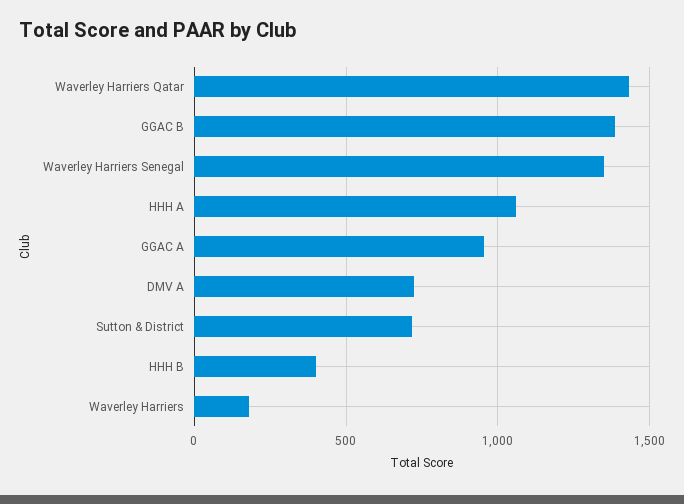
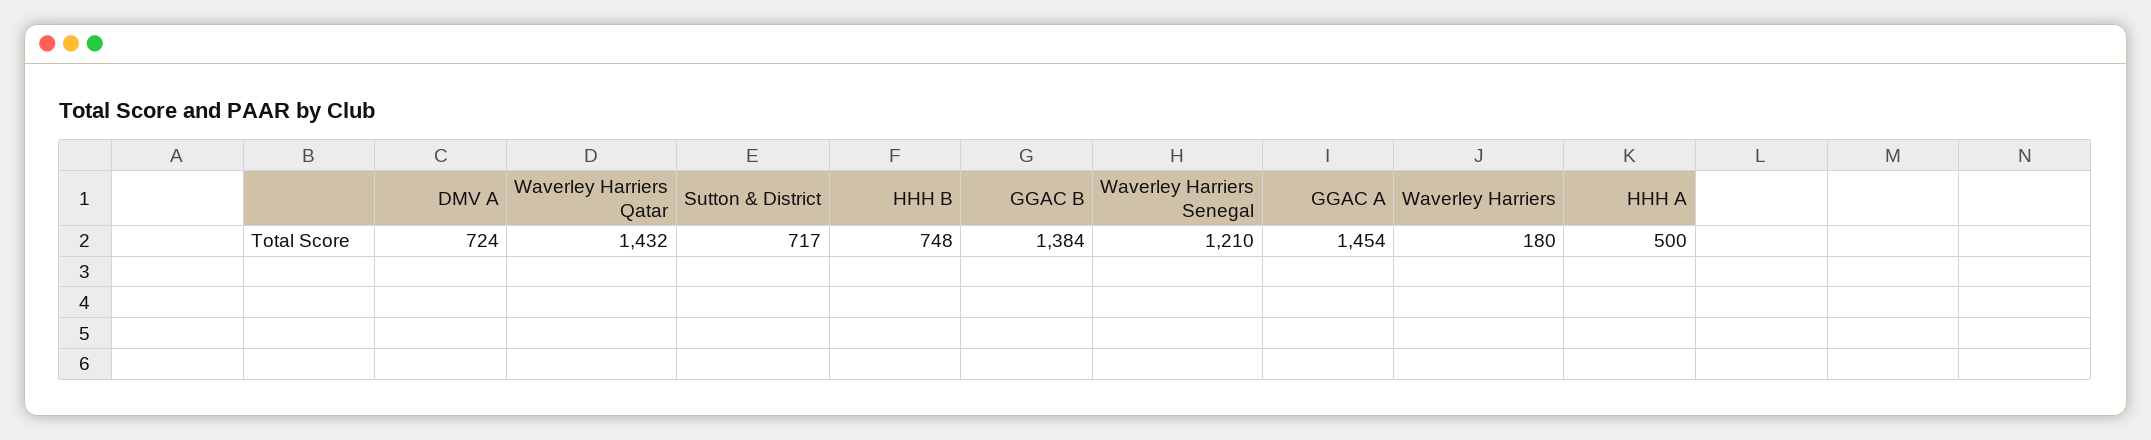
  {
    "Waverley Harriers Qatar": 1432,
    "GGAC B": 1384,
-   "Waverley Harriers Senegal": 1350,
+   "Waverley Harriers Senegal": 1210,
-   "HHH A": 1050,
+   "HHH A": 500,
-   "GGAC A": 950,
+   "GGAC A": 1454,
    "DMV A": 724,
    "Sutton & District": 717,
-   "HHH B": 400,
+   "HHH B": 748,
    "Waverley Harriers": 180
  }

